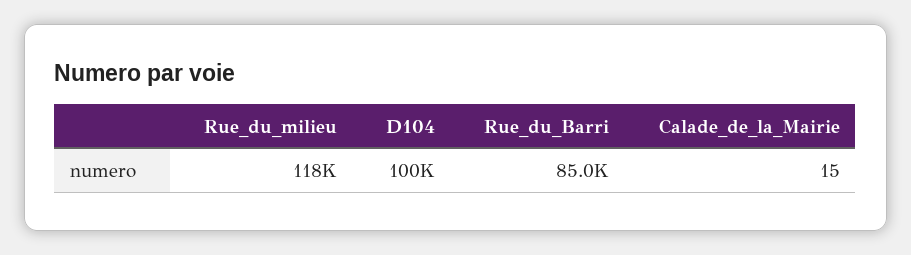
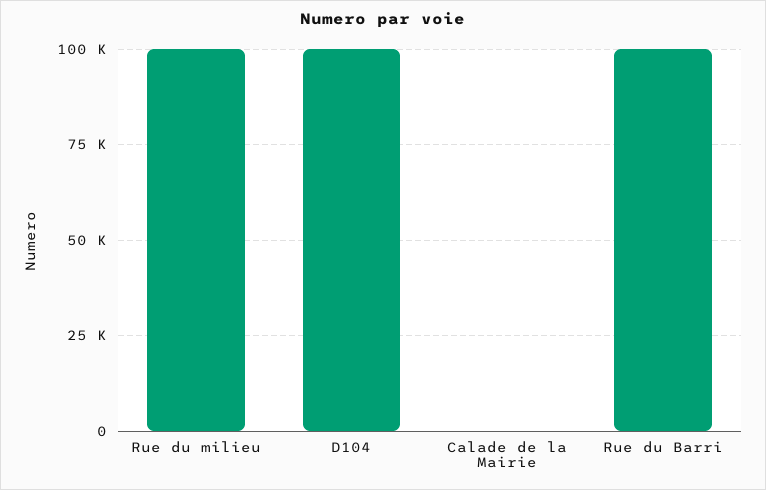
  {
-   "Rue_du_milieu": 118000,
+   "Rue_du_milieu": 100000,
    "D104": 100000,
-   "Rue_du_Barri": 85000,
+   "Rue_du_Barri": 100000,
    "Calade_de_la_Mairie": 15
  }

